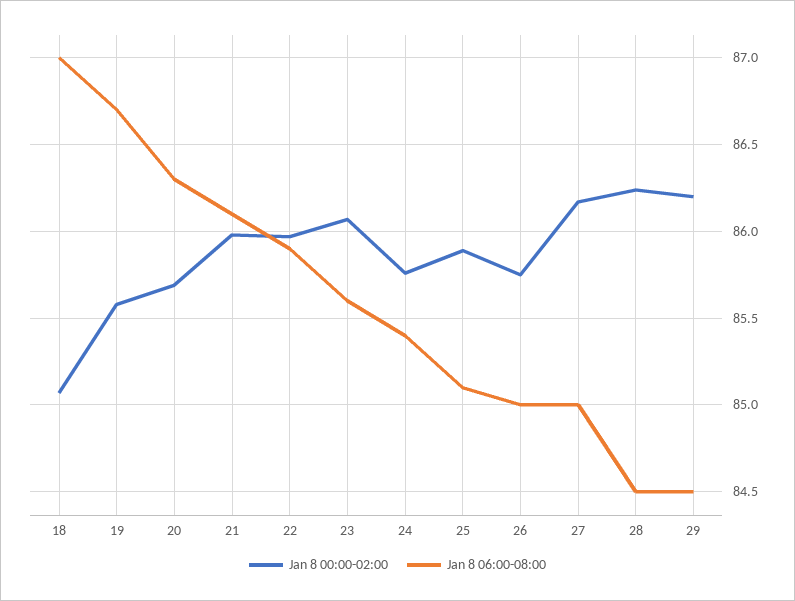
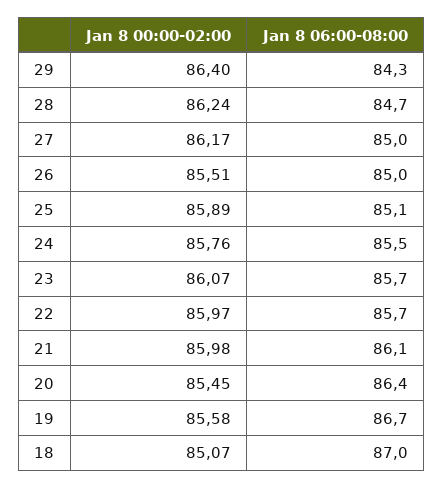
  {
    "Jan 8 00:00-02:00": {
      "18": 85.07,
      "19": 85.58,
-     "20": 85.7,
+     "20": 85.45,
      "21": 85.98,
      "22": 85.97,
      "23": 86.07,
      "24": 85.76,
      "25": 85.89,
-     "26": 85.75,
+     "26": 85.51,
      "27": 86.17,
      "28": 86.24,
-     "29": 86.2
+     "29": 86.4
    },
    "Jan 8 06:00-08:00": {
      "18": 87,
      "19": 86.7,
-     "20": 86.3,
+     "20": 86.4,
      "21": 86.1,
-     "22": 85.9,
+     "22": 85.7,
-     "23": 85.6,
+     "23": 85.7,
-     "24": 85.4,
+     "24": 85.5,
      "25": 85.1,
      "26": 85,
      "27": 85,
-     "28": 84.5,
+     "28": 84.7,
-     "29": 84.5
+     "29": 84.3
    }
  }

